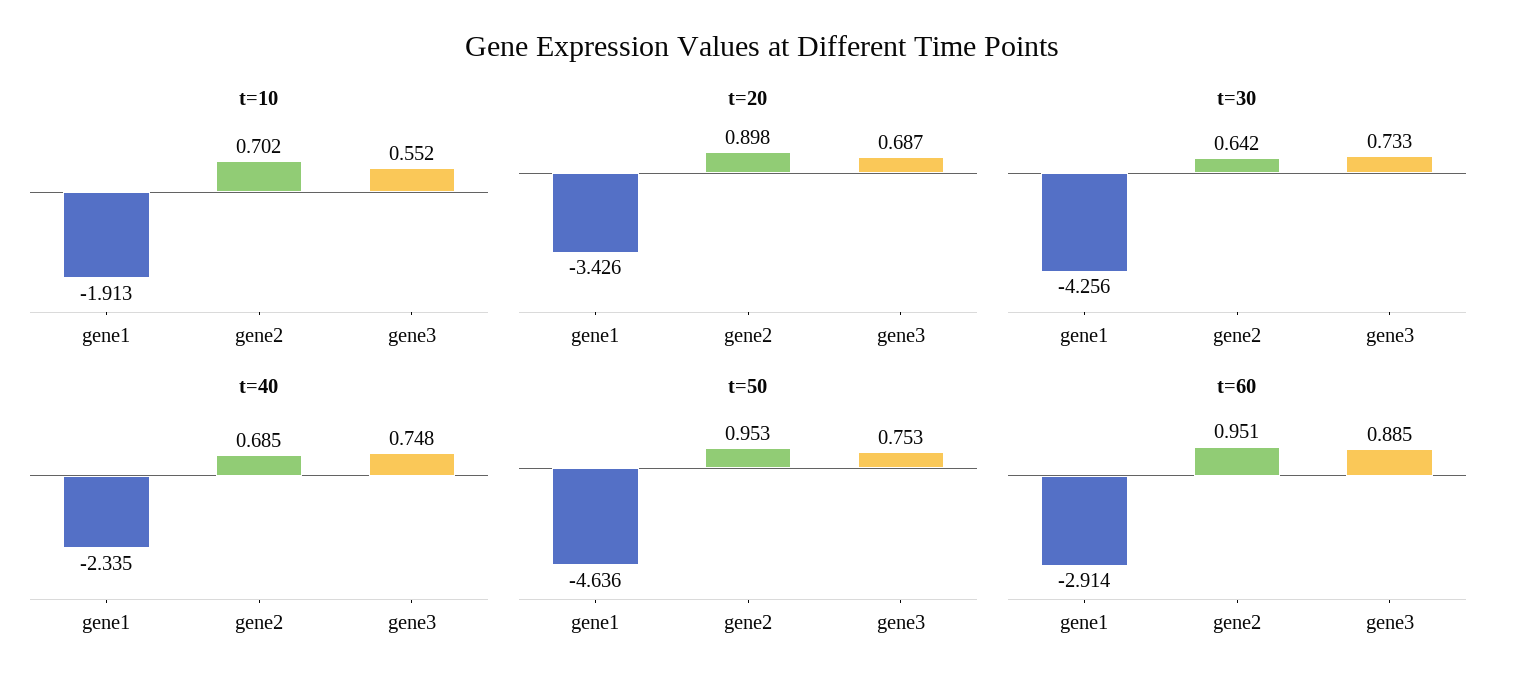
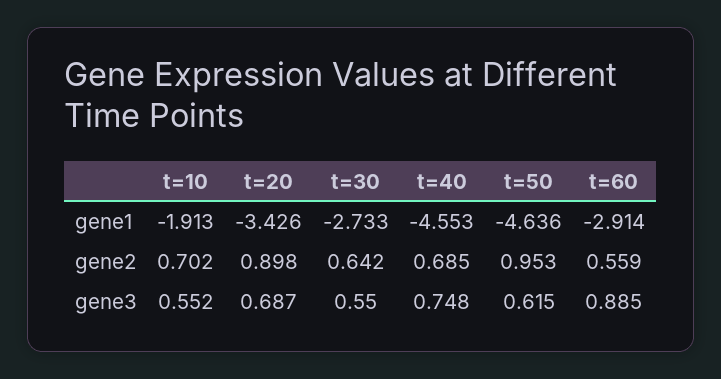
  {
    "t=10": {
      "gene1": -1.913,
      "gene2": 0.702,
      "gene3": 0.552
    },
    "t=20": {
      "gene1": -3.426,
      "gene2": 0.898,
      "gene3": 0.687
    },
    "t=30": {
-     "gene1": -4.256,
+     "gene1": -2.733,
      "gene2": 0.642,
-     "gene3": 0.733
+     "gene3": 0.55
    },
    "t=40": {
-     "gene1": -2.335,
+     "gene1": -4.553,
      "gene2": 0.685,
      "gene3": 0.748
    },
    "t=50": {
      "gene1": -4.636,
      "gene2": 0.953,
-     "gene3": 0.753
+     "gene3": 0.615
    },
    "t=60": {
      "gene1": -2.914,
-     "gene2": 0.951,
+     "gene2": 0.559,
      "gene3": 0.885
    }
  }

